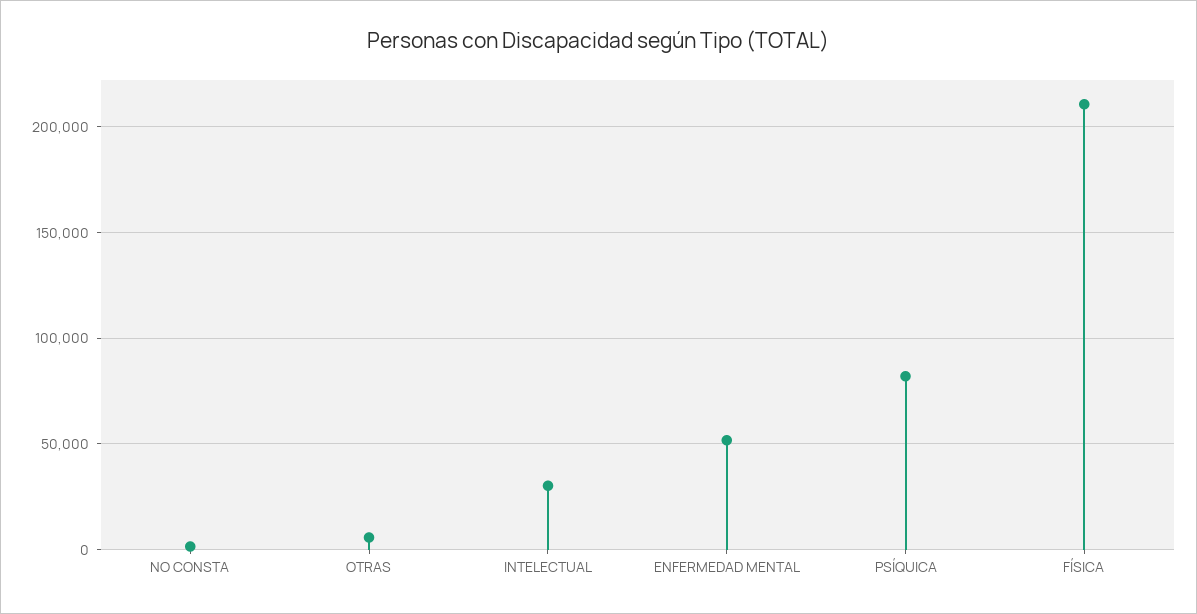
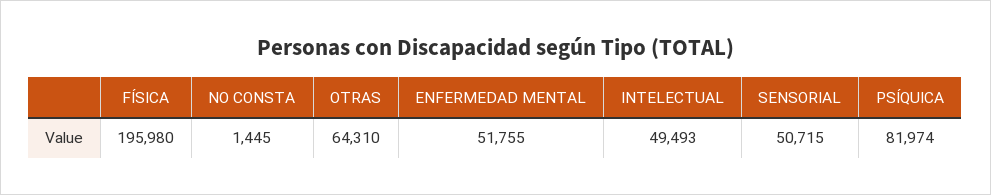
  {
    "NO CONSTA": 1445,
-   "OTRAS": 5000,
+   "OTRAS": 64310,
-   "INTELECTUAL": 30000,
+   "INTELECTUAL": 49493,
    "ENFERMEDAD MENTAL": 51755,
    "PSÍQUICA": 81974,
-   "FÍSICA": 210000
+   "FÍSICA": 195980,
+   "SENSORIAL": 50715
  }

